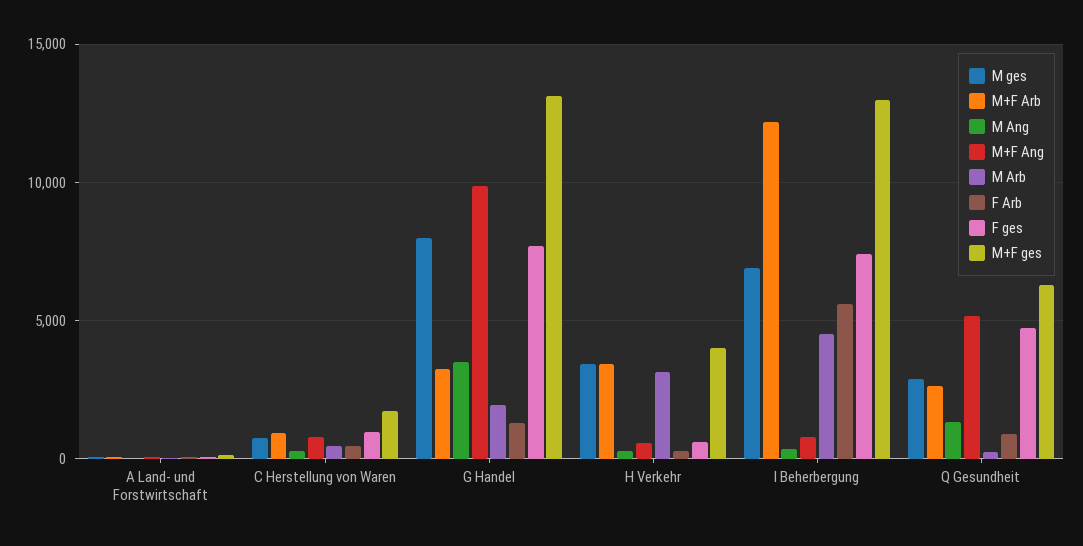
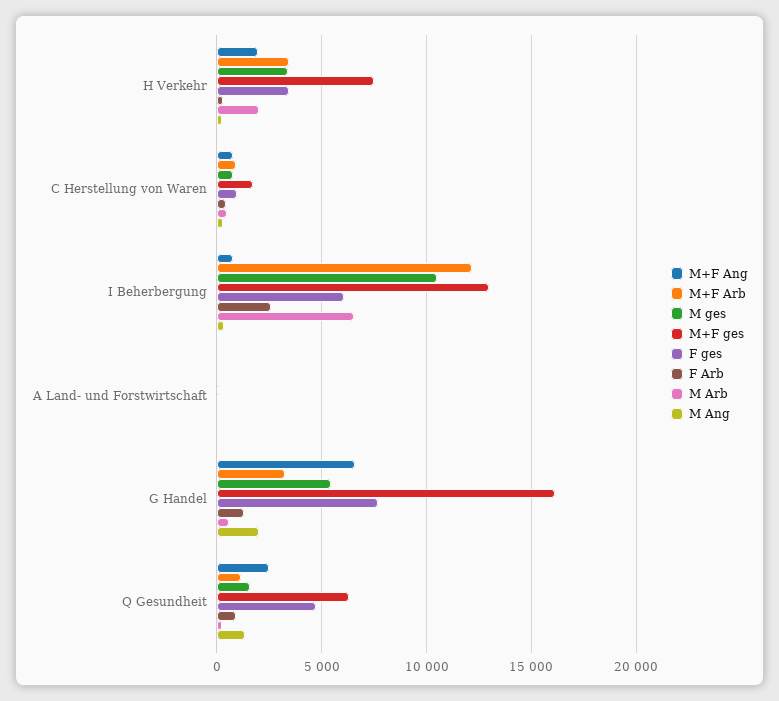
  {
    "M ges": {
      "A Land- und Forstwirtschaft": 0,
      "C Herstellung von Waren": 1000,
-     "G Handel": 8000,
+     "G Handel": 5500,
      "H Verkehr": 3500,
-     "I Beherbergung": 7000,
+     "I Beherbergung": 10500,
-     "Q Gesundheit": 3000
+     "Q Gesundheit": 1500
    },
    "M+F Arb": {
      "A Land- und Forstwirtschaft": 0,
      "C Herstellung von Waren": 1000,
      "G Handel": 3500,
      "H Verkehr": 3500,
      "I Beherbergung": 12000,
-     "Q Gesundheit": 2500
+     "Q Gesundheit": 1000
    },
    "M Ang": {
      "A Land- und Forstwirtschaft": 0,
      "C Herstellung von Waren": 500,
-     "G Handel": 3500,
+     "G Handel": 2000,
      "H Verkehr": 500,
      "I Beherbergung": 500,
      "Q Gesundheit": 1500
    },
    "M+F Ang": {
      "A Land- und Forstwirtschaft": 0,
      "C Herstellung von Waren": 1000,
-     "G Handel": 10000,
+     "G Handel": 6500,
-     "H Verkehr": 500,
+     "H Verkehr": 2000,
      "I Beherbergung": 1000,
-     "Q Gesundheit": 5000
+     "Q Gesundheit": 2500
    },
    "M Arb": {
      "A Land- und Forstwirtschaft": 0,
      "C Herstellung von Waren": 500,
-     "G Handel": 2000,
+     "G Handel": 500,
-     "H Verkehr": 3000,
+     "H Verkehr": 2000,
-     "I Beherbergung": 4500,
+     "I Beherbergung": 6500,
      "Q Gesundheit": 0
    },
    "F Arb": {
      "A Land- und Forstwirtschaft": 0,
      "C Herstellung von Waren": 500,
      "G Handel": 1500,
      "H Verkehr": 500,
-     "I Beherbergung": 5500,
+     "I Beherbergung": 2500,
      "Q Gesundheit": 1000
    },
    "F ges": {
      "A Land- und Forstwirtschaft": 0,
      "C Herstellung von Waren": 1000,
      "G Handel": 7500,
-     "H Verkehr": 500,
+     "H Verkehr": 3500,
-     "I Beherbergung": 7500,
+     "I Beherbergung": 6000,
      "Q Gesundheit": 4500
    },
    "M+F ges": {
      "A Land- und Forstwirtschaft": 0,
      "C Herstellung von Waren": 1500,
-     "G Handel": 13000,
+     "G Handel": 16000,
-     "H Verkehr": 4000,
+     "H Verkehr": 7500,
      "I Beherbergung": 13000,
      "Q Gesundheit": 6500
    }
  }

